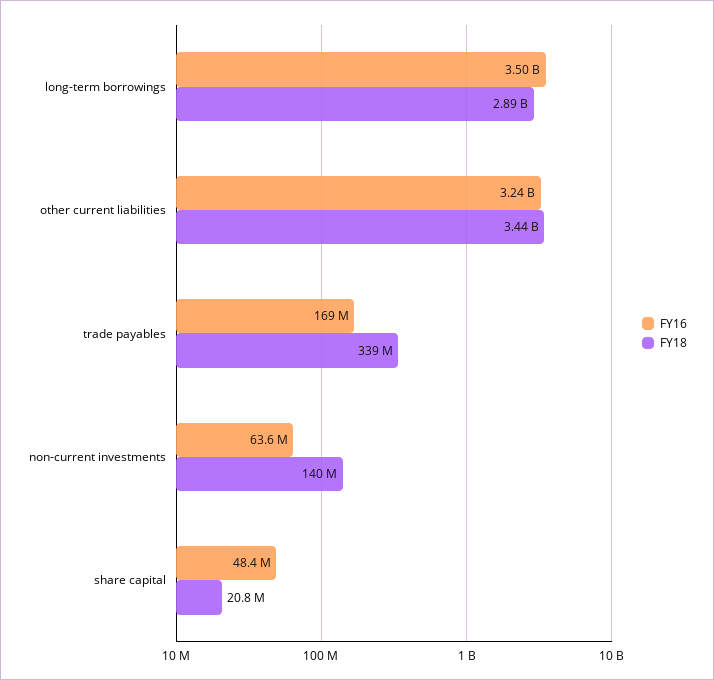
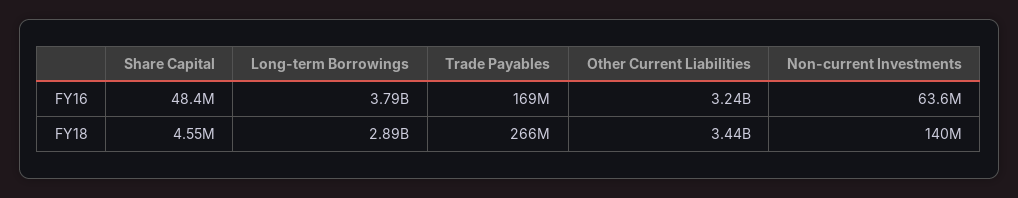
  {
    "FY16": {
-     "long-term borrowings": 3500000000,
+     "long-term borrowings": 3790000000,
      "other current liabilities": 3240000000,
      "trade payables": 169000000,
      "non-current investments": 63600000,
      "share capital": 48400000
    },
    "FY18": {
      "long-term borrowings": 2890000000,
      "other current liabilities": 3440000000,
-     "trade payables": 339000000,
+     "trade payables": 266000000,
      "non-current investments": 140000000,
-     "share capital": 20800000
+     "share capital": 4550000
    }
  }

